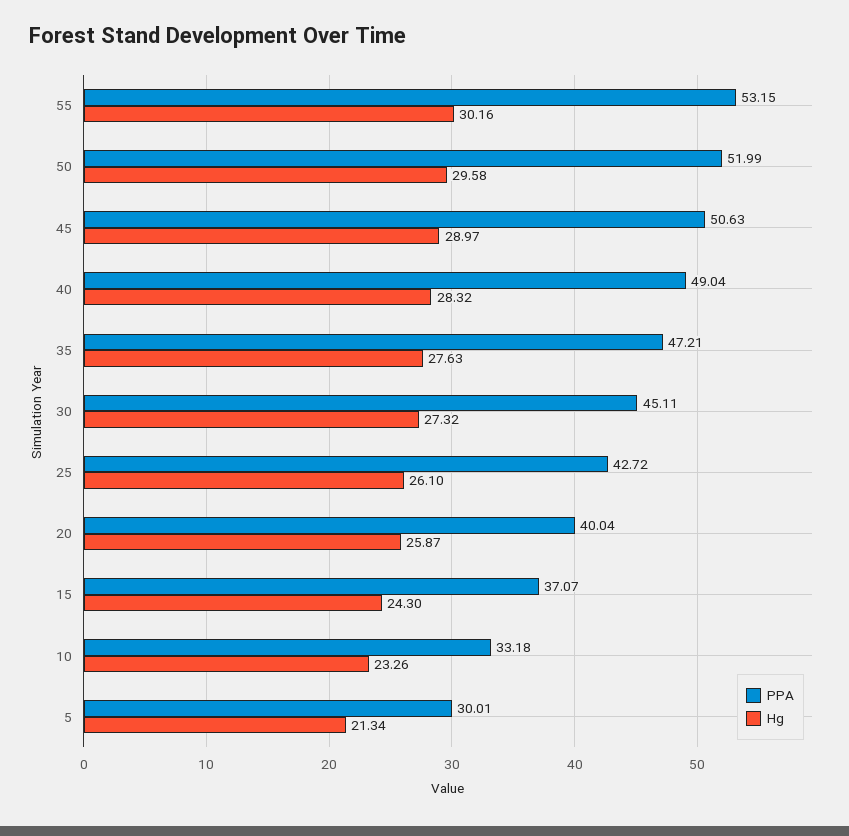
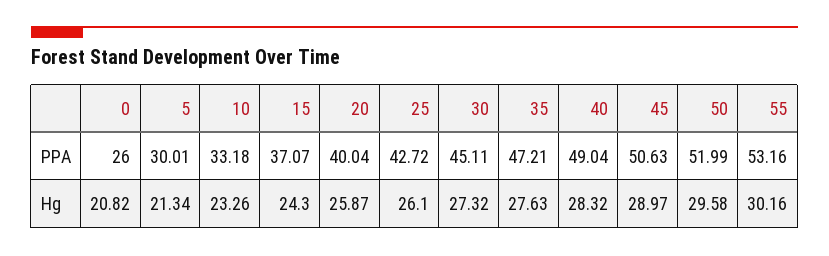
  {
    "PPA": {
-     "55": 53.15,
+     "55": 53.16,
      "50": 51.99,
      "45": 50.63,
      "40": 49.04,
      "35": 47.21,
      "30": 45.11,
      "25": 42.72,
      "20": 40.04,
      "15": 37.07,
      "10": 33.18,
-     "5": 30.01
+     "5": 30.01,
+     "0": 26
    },
    "Hg": {
      "55": 30.16,
      "50": 29.58,
      "45": 28.97,
      "40": 28.32,
      "35": 27.63,
      "30": 27.32,
      "25": 26.1,
      "20": 25.87,
      "15": 24.3,
      "10": 23.26,
-     "5": 21.34
+     "5": 21.34,
+     "0": 20.82
    }
  }

